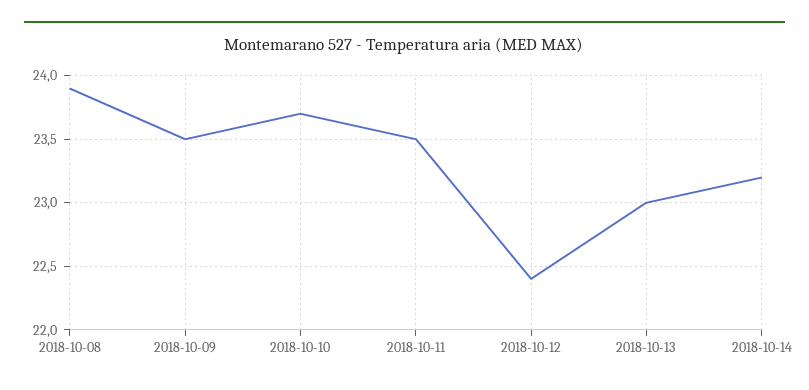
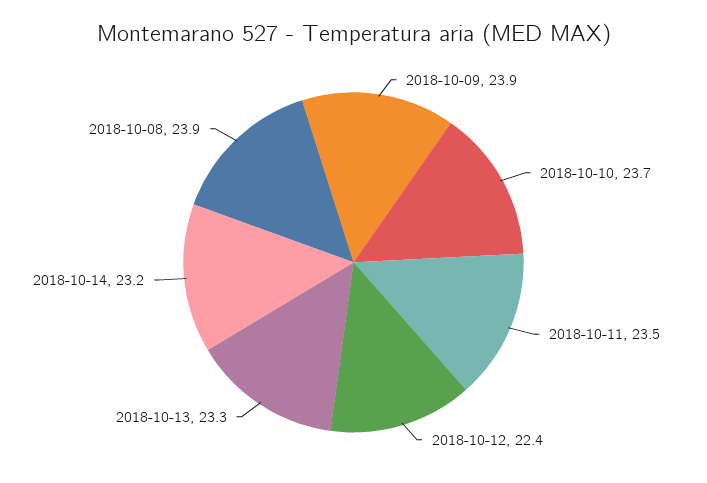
  {
    "2018-10-08": 23.9,
-   "2018-10-09": 23.5,
+   "2018-10-09": 23.9,
    "2018-10-10": 23.7,
    "2018-10-11": 23.5,
    "2018-10-12": 22.4,
-   "2018-10-13": 23,
+   "2018-10-13": 23.3,
    "2018-10-14": 23.2
  }

